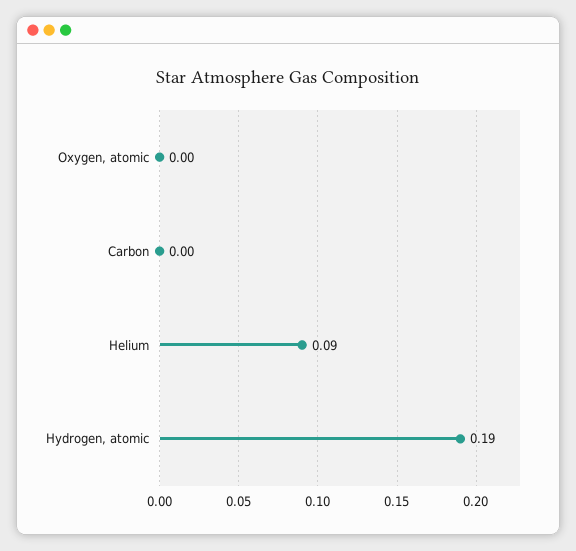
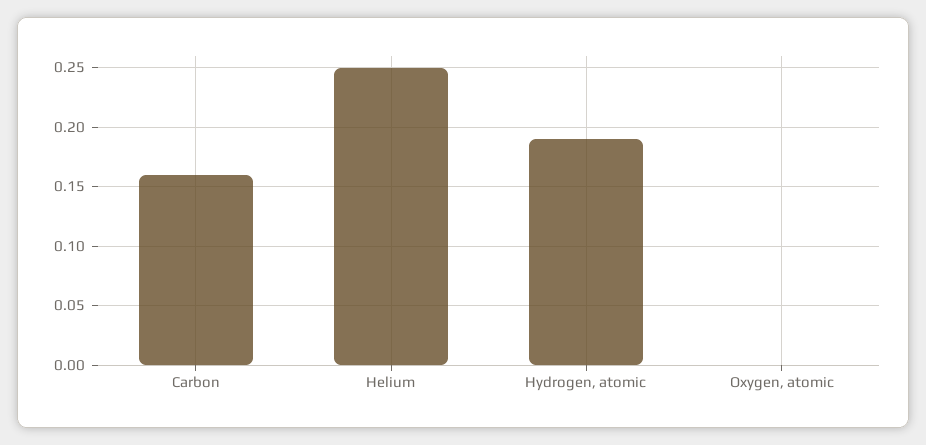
  {
    "Oxygen, atomic": 0,
-   "Carbon": 0,
+   "Carbon": 0.16,
-   "Helium": 0.09,
+   "Helium": 0.25,
    "Hydrogen, atomic": 0.19
  }

